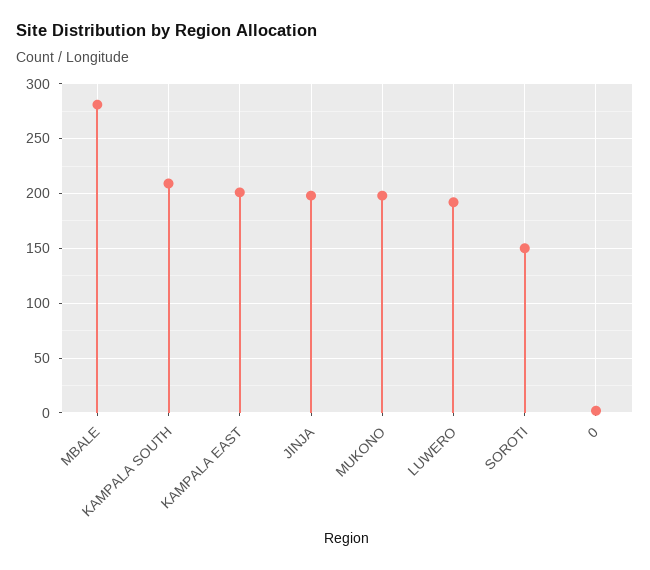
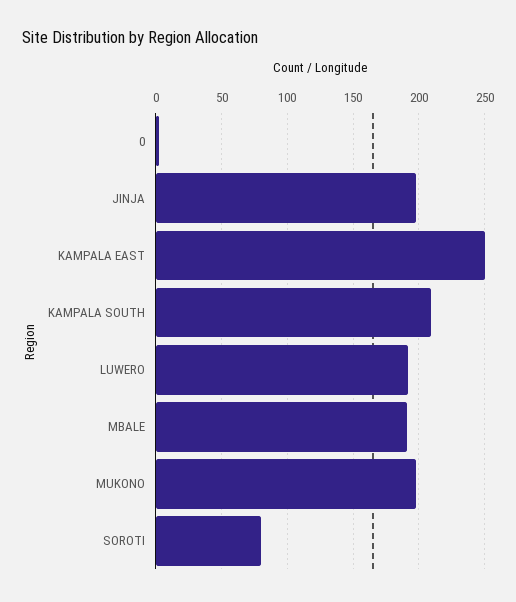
  {
-   "MBALE": 280,
+   "MBALE": 190,
    "KAMPALA SOUTH": 210,
-   "KAMPALA EAST": 200,
+   "KAMPALA EAST": 250,
    "JINJA": 200,
    "MUKONO": 200,
    "LUWERO": 190,
-   "SOROTI": 150,
+   "SOROTI": 80,
    "0": 0
  }

